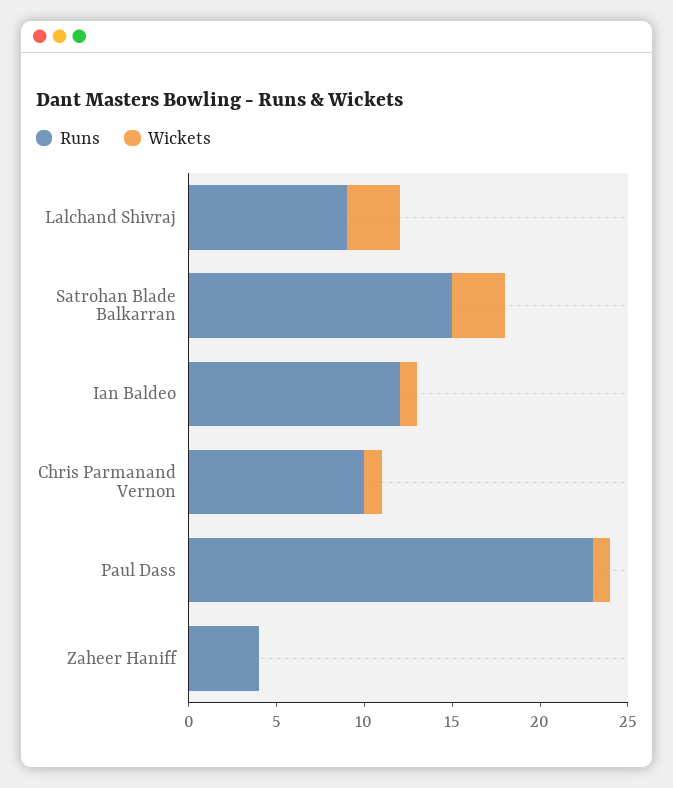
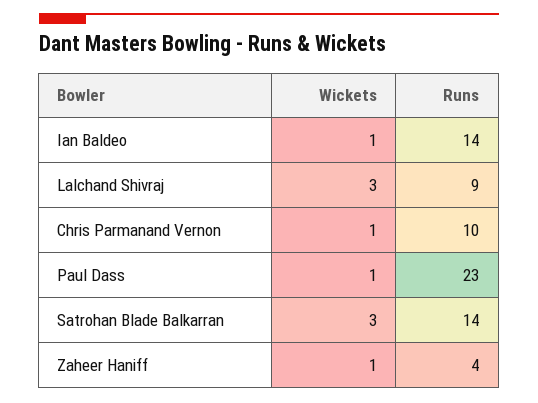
  {
    "Runs": {
      "Lalchand Shivraj": 9,
-     "Satrohan Blade Balkarran": 15,
+     "Satrohan Blade Balkarran": 14,
-     "Ian Baldeo": 12,
+     "Ian Baldeo": 14,
      "Chris Parmanand Vernon": 10,
      "Paul Dass": 23,
      "Zaheer Haniff": 4
    },
    "Wickets": {
      "Lalchand Shivraj": 3,
      "Satrohan Blade Balkarran": 3,
      "Ian Baldeo": 1,
      "Chris Parmanand Vernon": 1,
      "Paul Dass": 1,
-     "Zaheer Haniff": 0
+     "Zaheer Haniff": 1
    }
  }

